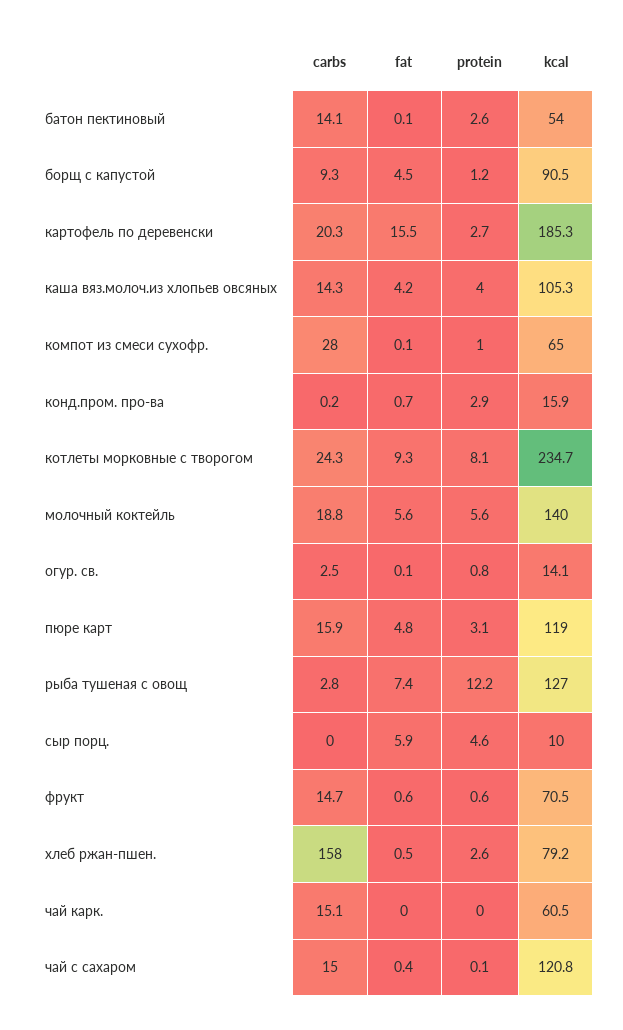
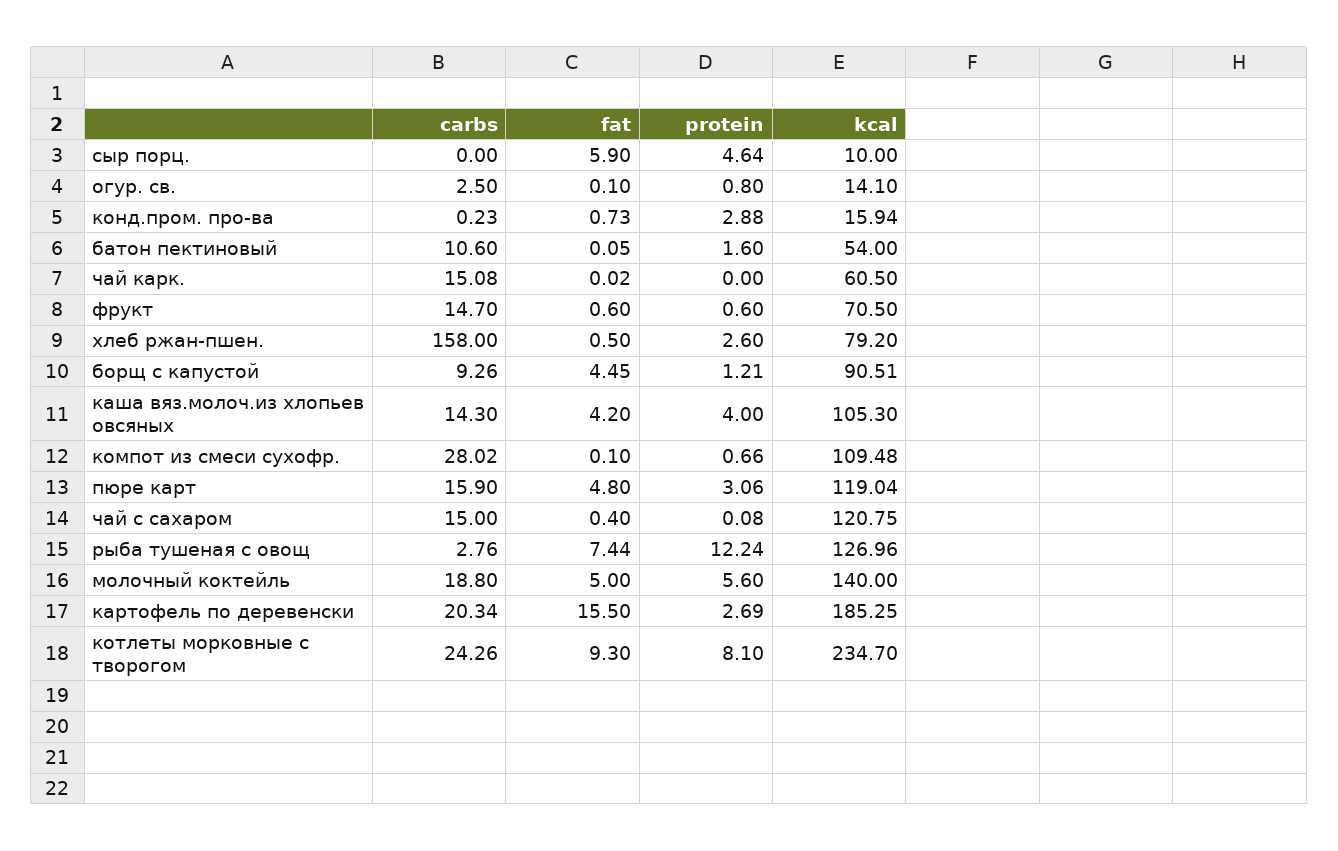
  {
    "carbs": {
-     "батон пектиновый": 14.1,
+     "батон пектиновый": 10.6,
      "борщ с капустой": 9.26,
      "картофель по деревенски": 20.34,
      "каша вяз.молоч.из хлопьев овсяных": 14.3,
      "компот из смеси сухофр.": 28.02,
      "конд.пром. про-ва": 0.23,
      "котлеты морковные с творогом": 24.26,
      "молочный коктейль": 18.8,
      "огур. св.": 2.5,
      "пюре карт": 15.9,
      "рыба тушеная с овощ": 2.76,
      "сыр порц.": 0,
      "фрукт": 14.7,
      "хлеб ржан-пшен.": 158,
      "чай карк.": 15.08,
      "чай с сахаром": 15
    },
    "fat": {
      "батон пектиновый": 0.05,
      "борщ с капустой": 4.45,
      "картофель по деревенски": 15.5,
      "каша вяз.молоч.из хлопьев овсяных": 4.2,
      "компот из смеси сухофр.": 0.1,
      "конд.пром. про-ва": 0.73,
      "котлеты морковные с творогом": 9.3,
-     "молочный коктейль": 5.6,
+     "молочный коктейль": 5,
      "огур. св.": 0.1,
      "пюре карт": 4.8,
      "рыба тушеная с овощ": 7.44,
      "сыр порц.": 5.9,
      "фрукт": 0.6,
      "хлеб ржан-пшен.": 0.5,
      "чай карк.": 0.02,
      "чай с сахаром": 0.4
    },
    "protein": {
-     "батон пектиновый": 2.6,
+     "батон пектиновый": 1.6,
      "борщ с капустой": 1.21,
      "картофель по деревенски": 2.69,
      "каша вяз.молоч.из хлопьев овсяных": 4,
-     "компот из смеси сухофр.": 1,
+     "компот из смеси сухофр.": 0.66,
      "конд.пром. про-ва": 2.88,
      "котлеты морковные с творогом": 8.1,
      "молочный коктейль": 5.6,
      "огур. св.": 0.8,
      "пюре карт": 3.06,
      "рыба тушеная с овощ": 12.24,
      "сыр порц.": 4.64,
      "фрукт": 0.6,
      "хлеб ржан-пшен.": 2.6,
      "чай карк.": 0,
      "чай с сахаром": 0.08
    },
    "kcal": {
      "батон пектиновый": 54,
      "борщ с капустой": 90.51,
      "картофель по деревенски": 185.25,
      "каша вяз.молоч.из хлопьев овсяных": 105.3,
-     "компот из смеси сухофр.": 65,
+     "компот из смеси сухофр.": 109.48,
      "конд.пром. про-ва": 15.94,
      "котлеты морковные с творогом": 234.7,
      "молочный коктейль": 140,
      "огур. св.": 14.1,
      "пюре карт": 119.04,
      "рыба тушеная с овощ": 126.96,
      "сыр порц.": 10,
      "фрукт": 70.5,
      "хлеб ржан-пшен.": 79.2,
      "чай карк.": 60.5,
      "чай с сахаром": 120.75
    }
  }

